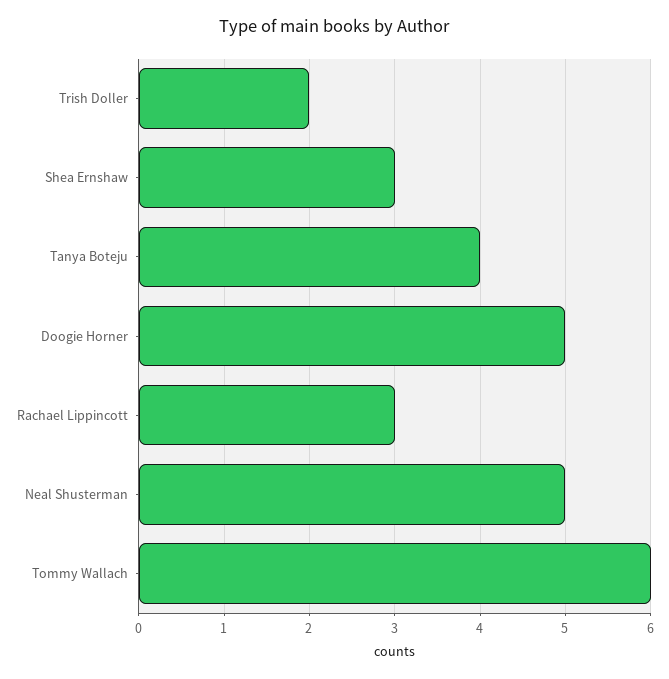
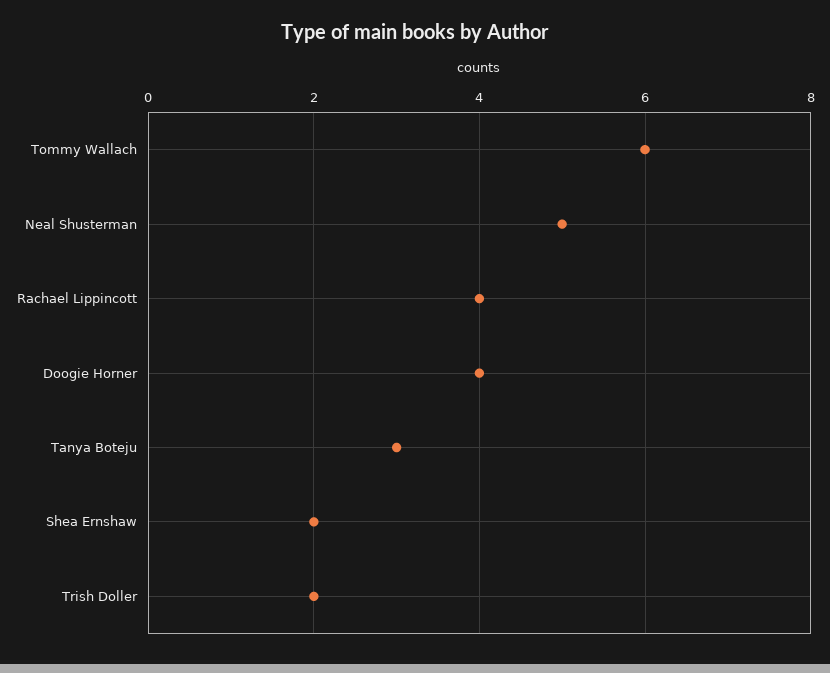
  {
    "Trish Doller": 2,
-   "Shea Ernshaw": 3,
+   "Shea Ernshaw": 2,
-   "Tanya Boteju": 4,
+   "Tanya Boteju": 3,
-   "Doogie Horner": 5,
+   "Doogie Horner": 4,
-   "Rachael Lippincott": 3,
+   "Rachael Lippincott": 4,
    "Neal Shusterman": 5,
    "Tommy Wallach": 6
  }

